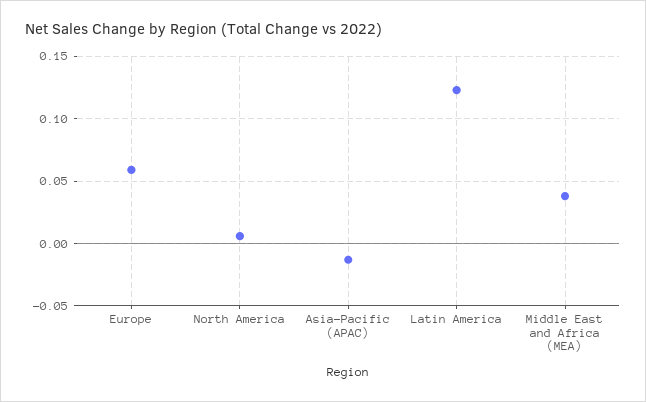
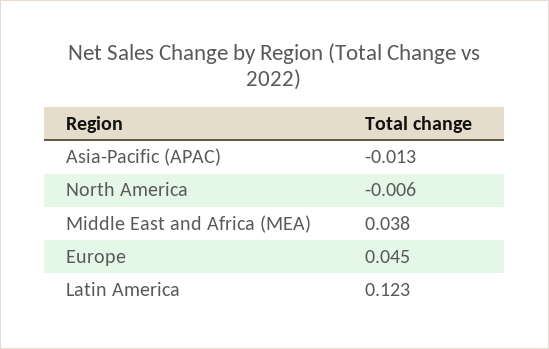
  {
-   "Europe": 0.06,
+   "Europe": 0.045,
-   "North America": 0.005,
+   "North America": -0.006,
    "Asia-Pacific (APAC)": -0.013,
    "Latin America": 0.123,
    "Middle East and Africa (MEA)": 0.038
  }

